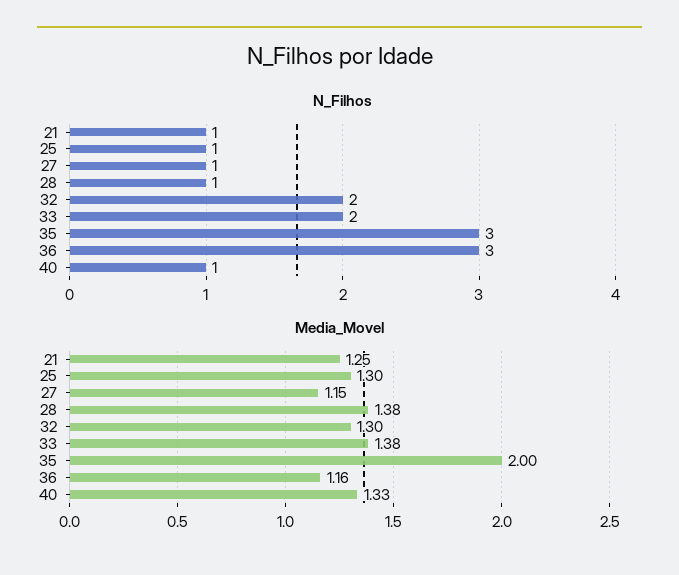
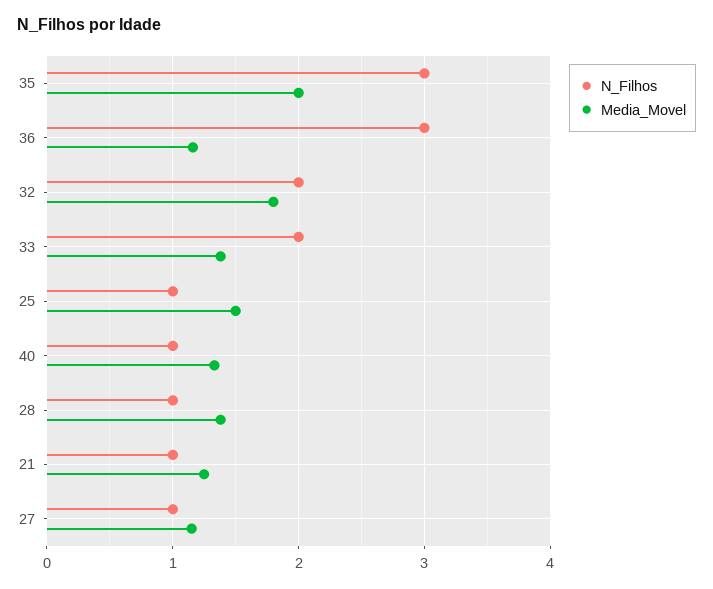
  {
    "N_Filhos": {
      "21": 1,
      "25": 1,
      "27": 1,
      "28": 1,
      "32": 2,
      "33": 2,
      "35": 3,
      "36": 3,
      "40": 1
    },
    "Media_Movel": {
      "21": 1.25,
-     "25": 1.3,
+     "25": 1.5,
      "27": 1.15,
      "28": 1.38,
-     "32": 1.3,
+     "32": 1.8,
      "33": 1.38,
      "35": 2,
      "36": 1.16,
      "40": 1.33
    }
  }

